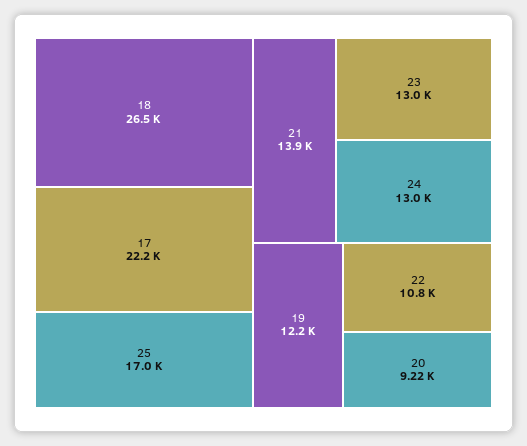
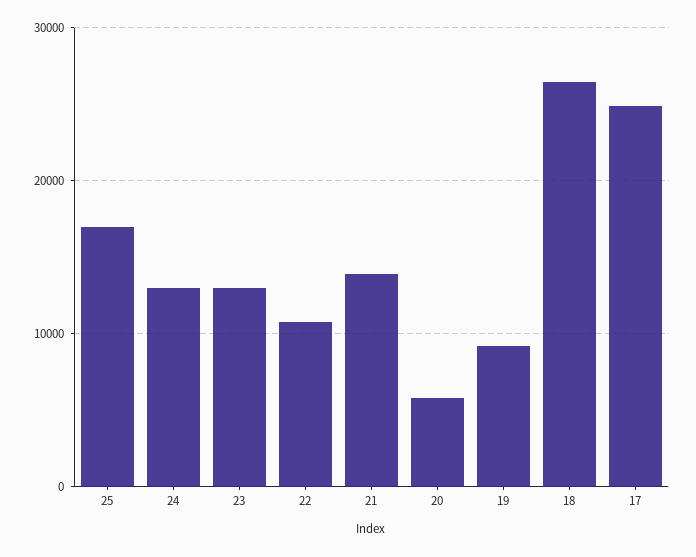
  {
    "18": 26500,
-   "17": 22200,
+   "17": 25000,
    "25": 17000,
    "21": 13900,
    "23": 13000,
    "24": 13000,
-   "19": 12200,
+   "19": 9000,
    "22": 10800,
-   "20": 9220
+   "20": 6000
  }

